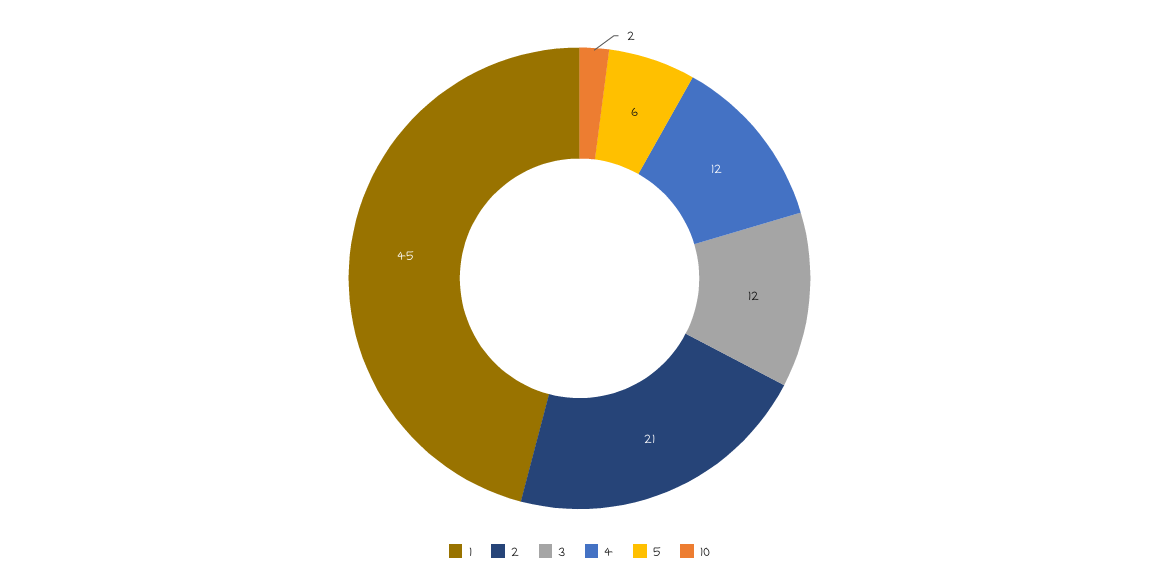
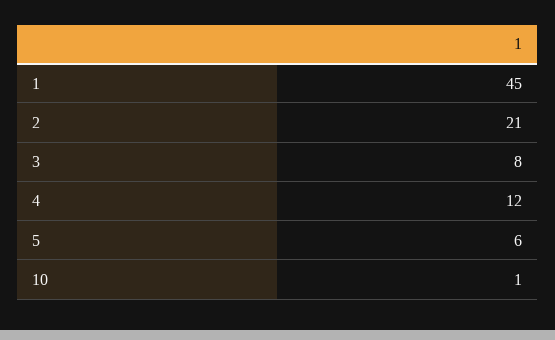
  {
    "1": 45,
    "2": 21,
-   "3": 12,
+   "3": 8,
    "4": 12,
    "5": 6,
-   "10": 2
+   "10": 1
  }

